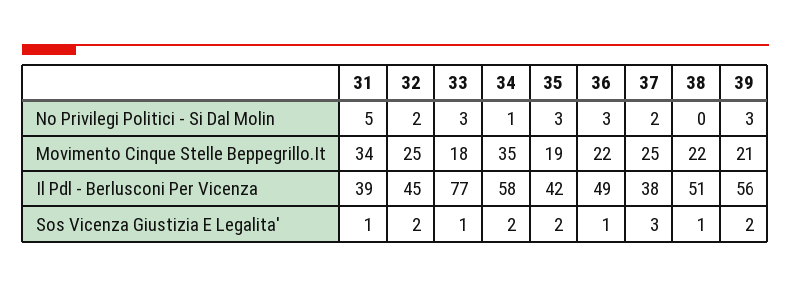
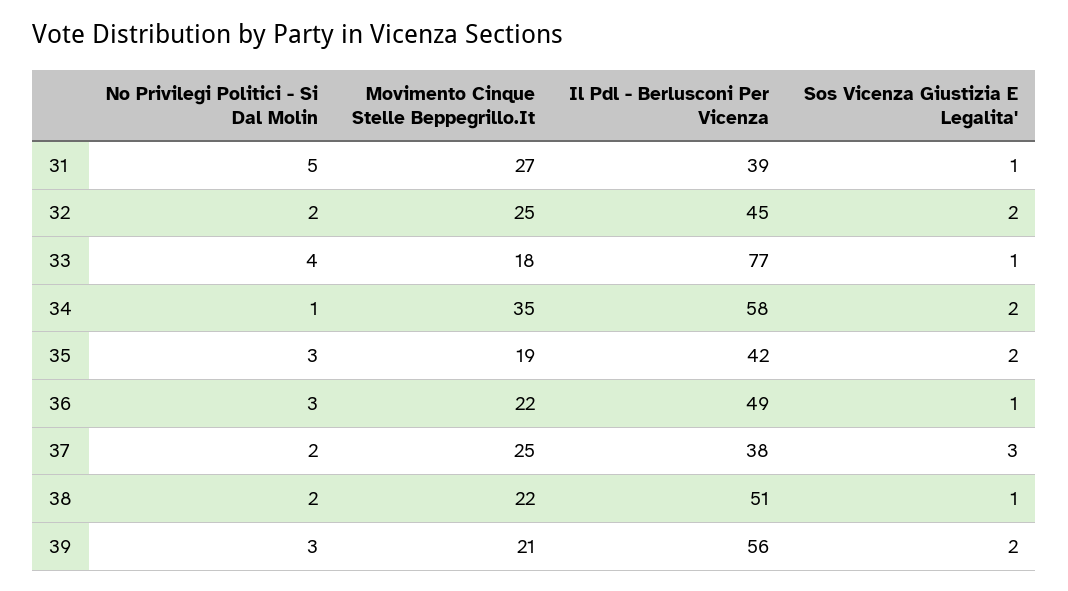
  {
    "31": {
      "No Privilegi Politici - Si Dal Molin": 5,
-     "Movimento Cinque Stelle Beppegrillo.It": 34,
+     "Movimento Cinque Stelle Beppegrillo.It": 27,
      "Il Pdl - Berlusconi Per Vicenza": 39,
      "Sos Vicenza Giustizia E Legalita'": 1
    },
    "32": {
      "No Privilegi Politici - Si Dal Molin": 2,
      "Movimento Cinque Stelle Beppegrillo.It": 25,
      "Il Pdl - Berlusconi Per Vicenza": 45,
      "Sos Vicenza Giustizia E Legalita'": 2
    },
    "33": {
-     "No Privilegi Politici - Si Dal Molin": 3,
+     "No Privilegi Politici - Si Dal Molin": 4,
      "Movimento Cinque Stelle Beppegrillo.It": 18,
      "Il Pdl - Berlusconi Per Vicenza": 77,
      "Sos Vicenza Giustizia E Legalita'": 1
    },
    "34": {
      "No Privilegi Politici - Si Dal Molin": 1,
      "Movimento Cinque Stelle Beppegrillo.It": 35,
      "Il Pdl - Berlusconi Per Vicenza": 58,
      "Sos Vicenza Giustizia E Legalita'": 2
    },
    "35": {
      "No Privilegi Politici - Si Dal Molin": 3,
      "Movimento Cinque Stelle Beppegrillo.It": 19,
      "Il Pdl - Berlusconi Per Vicenza": 42,
      "Sos Vicenza Giustizia E Legalita'": 2
    },
    "36": {
      "No Privilegi Politici - Si Dal Molin": 3,
      "Movimento Cinque Stelle Beppegrillo.It": 22,
      "Il Pdl - Berlusconi Per Vicenza": 49,
      "Sos Vicenza Giustizia E Legalita'": 1
    },
    "37": {
      "No Privilegi Politici - Si Dal Molin": 2,
      "Movimento Cinque Stelle Beppegrillo.It": 25,
      "Il Pdl - Berlusconi Per Vicenza": 38,
      "Sos Vicenza Giustizia E Legalita'": 3
    },
    "38": {
-     "No Privilegi Politici - Si Dal Molin": 0,
+     "No Privilegi Politici - Si Dal Molin": 2,
      "Movimento Cinque Stelle Beppegrillo.It": 22,
      "Il Pdl - Berlusconi Per Vicenza": 51,
      "Sos Vicenza Giustizia E Legalita'": 1
    },
    "39": {
      "No Privilegi Politici - Si Dal Molin": 3,
      "Movimento Cinque Stelle Beppegrillo.It": 21,
      "Il Pdl - Berlusconi Per Vicenza": 56,
      "Sos Vicenza Giustizia E Legalita'": 2
    }
  }

